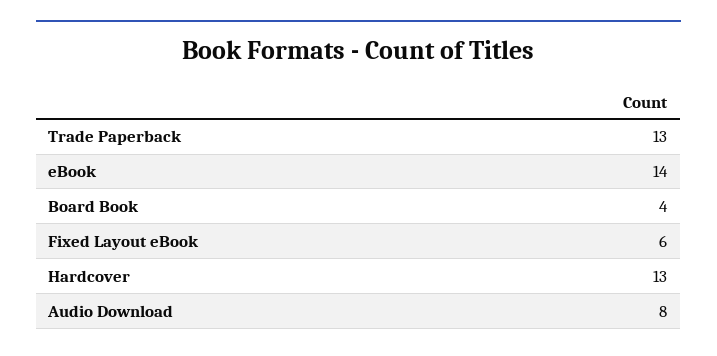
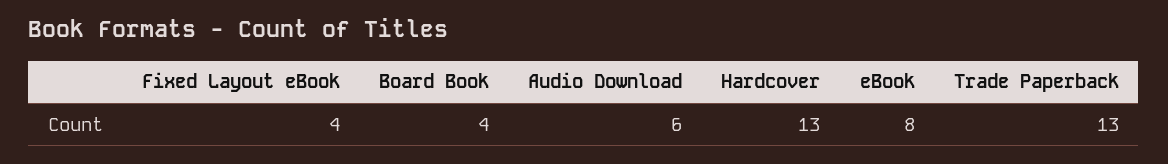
  {
    "Trade Paperback": 13,
-   "eBook": 14,
+   "eBook": 8,
    "Board Book": 4,
-   "Fixed Layout eBook": 6,
+   "Fixed Layout eBook": 4,
    "Hardcover": 13,
-   "Audio Download": 8
+   "Audio Download": 6
  }

